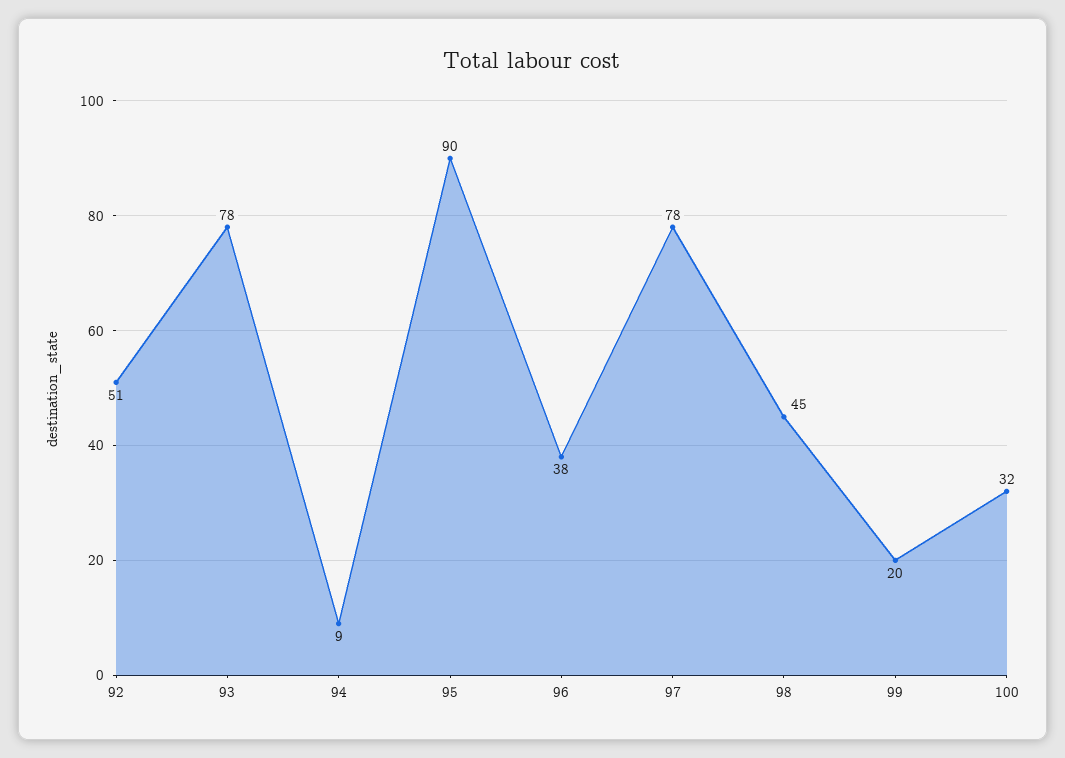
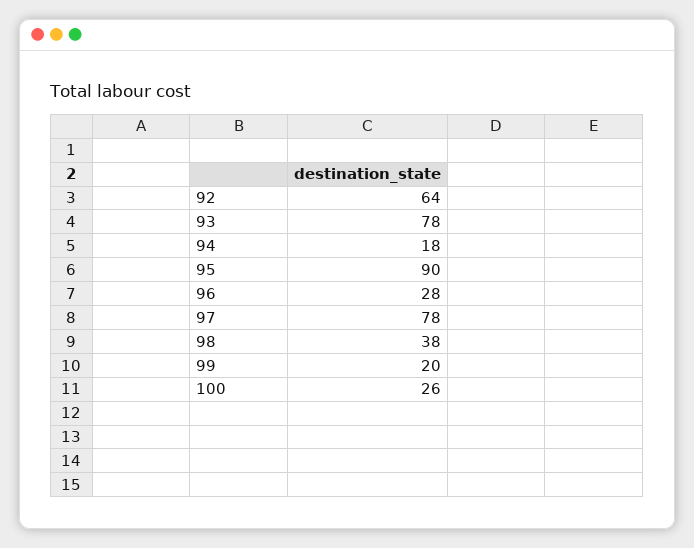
  {
-   "92": 51,
+   "92": 64,
    "93": 78,
-   "94": 9,
+   "94": 18,
    "95": 90,
-   "96": 38,
+   "96": 28,
    "97": 78,
-   "98": 45,
+   "98": 38,
    "99": 20,
-   "100": 32
+   "100": 26
  }

